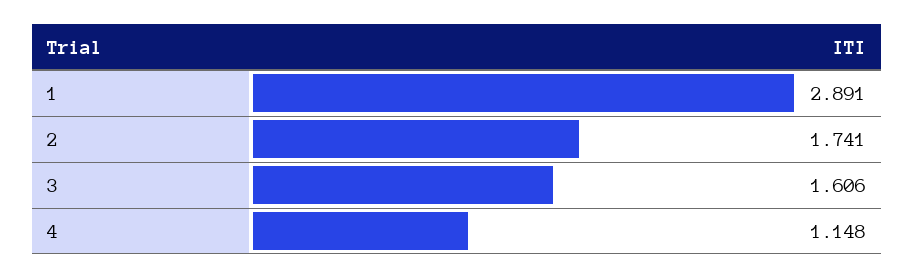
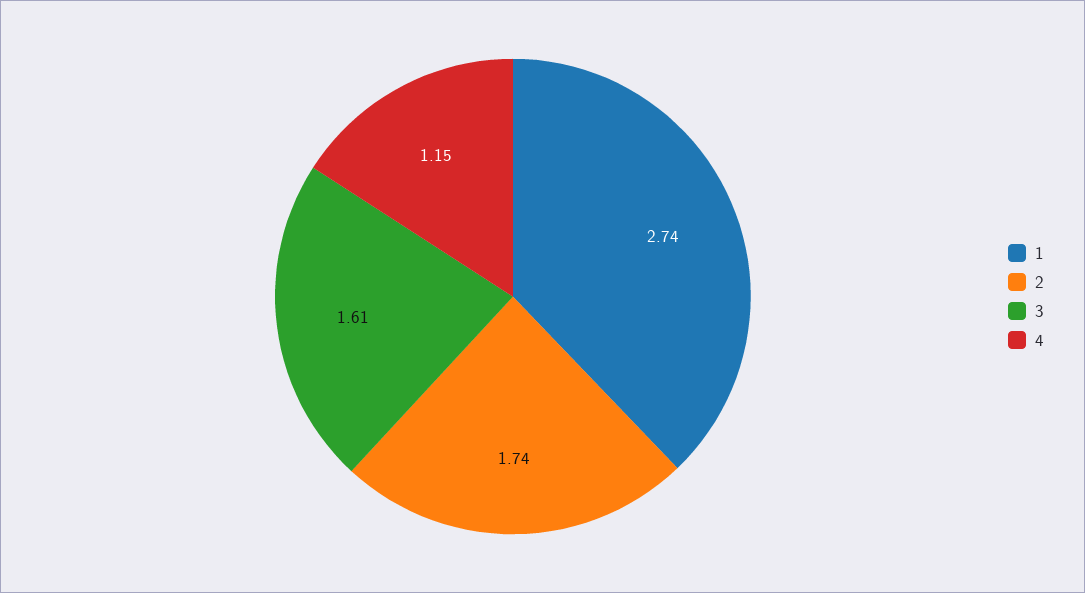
  {
-   "1": 2.891,
+   "1": 2.74,
    "2": 1.741,
    "3": 1.606,
    "4": 1.148
  }

